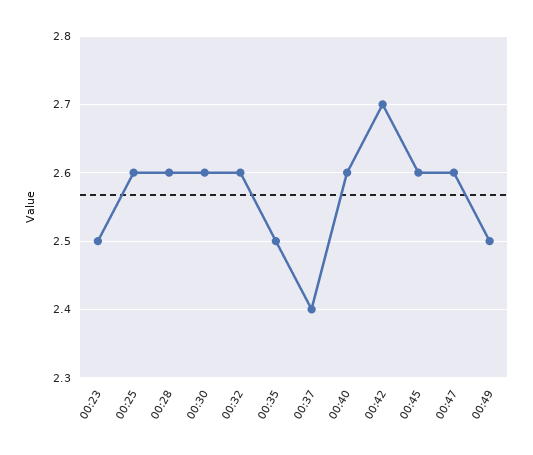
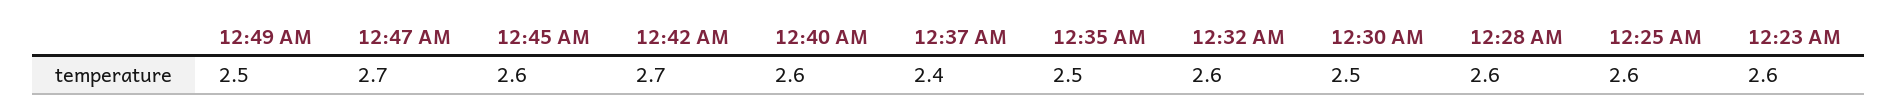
  {
-   "00:23": 2.5,
+   "00:23": 2.6,
    "00:25": 2.6,
    "00:28": 2.6,
-   "00:30": 2.6,
+   "00:30": 2.5,
    "00:32": 2.6,
    "00:35": 2.5,
    "00:37": 2.4,
    "00:40": 2.6,
    "00:42": 2.7,
    "00:45": 2.6,
-   "00:47": 2.6,
+   "00:47": 2.7,
    "00:49": 2.5
  }

